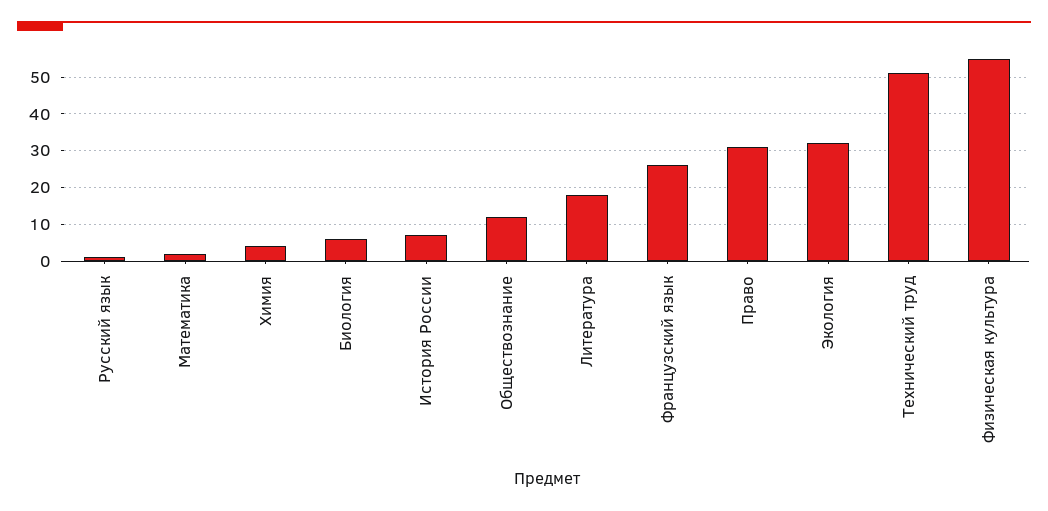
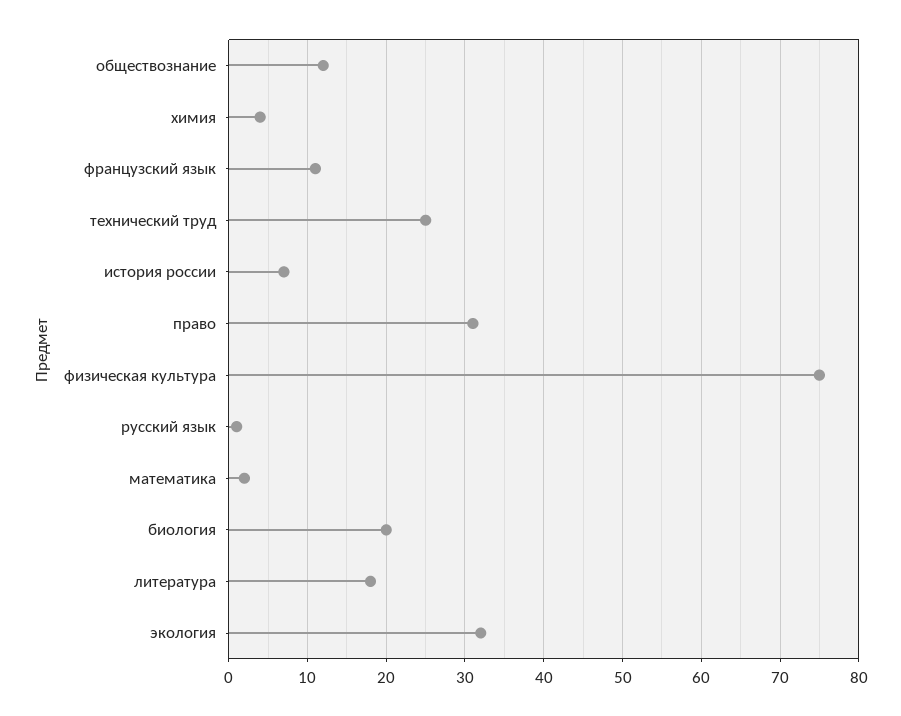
  {
    "Русский язык": 1,
    "Математика": 2,
    "Химия": 4,
-   "Биология": 5,
+   "Биология": 20,
    "История России": 7,
    "Обществознание": 12,
    "Литература": 18,
-   "Французский язык": 25,
+   "Французский язык": 11,
    "Право": 31,
    "Экология": 32,
-   "Технический труд": 50,
+   "Технический труд": 25,
-   "Физическая культура": 55
+   "Физическая культура": 75
  }

